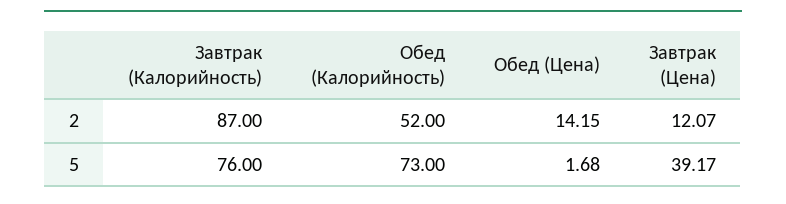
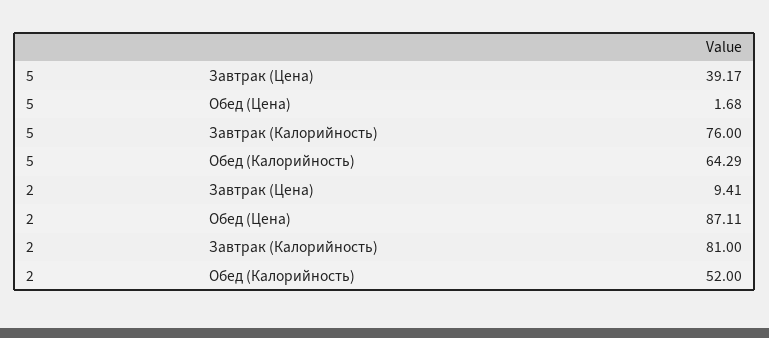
  {
    "Завтрак (Калорийность)": {
-     "2": 87,
+     "2": 81,
      "5": 76
    },
    "Обед (Калорийность)": {
      "2": 52,
-     "5": 73
+     "5": 64.29
    },
    "Обед (Цена)": {
-     "2": 14.15,
+     "2": 87.11,
      "5": 1.68
    },
    "Завтрак (Цена)": {
-     "2": 12.07,
+     "2": 9.41,
      "5": 39.17
    }
  }

